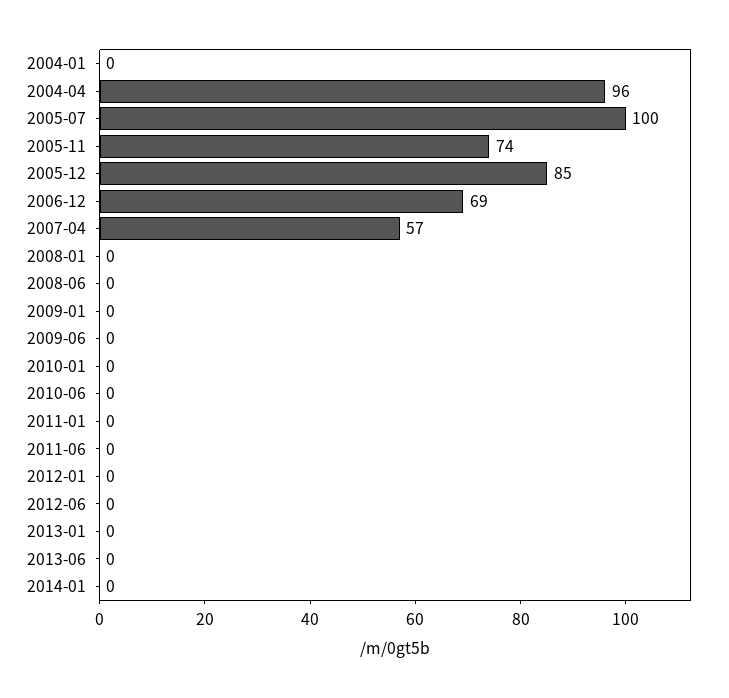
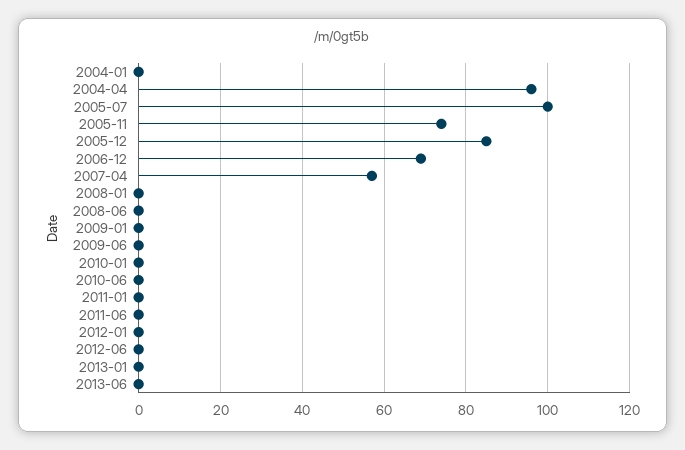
  {
    "2004-01": 0,
    "2004-04": 96,
    "2005-07": 100,
    "2005-11": 74,
    "2005-12": 85,
    "2006-12": 69,
    "2007-04": 57,
    "2008-01": 0,
    "2008-06": 0,
    "2009-01": 0,
    "2009-06": 0,
    "2010-01": 0,
    "2010-06": 0,
    "2011-01": 0,
    "2011-06": 0,
    "2012-01": 0,
    "2012-06": 0,
    "2013-01": 0,
-   "2013-06": 0,
+   "2013-06": 0
-   "2014-01": 0
  }

